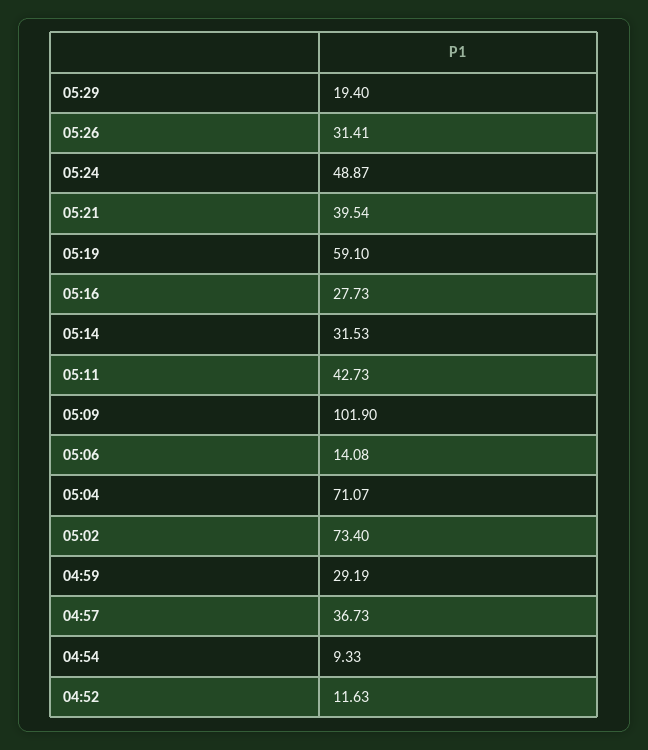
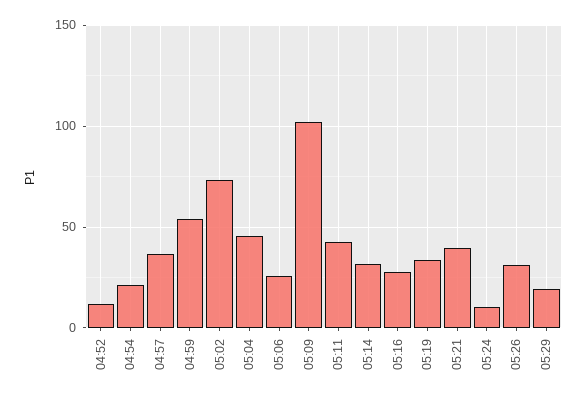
  {
    "05:29": 19.4,
    "05:26": 31.41,
-   "05:24": 48.87,
+   "05:24": 10,
    "05:21": 39.54,
-   "05:19": 59.1,
+   "05:19": 35,
    "05:16": 27.73,
    "05:14": 31.53,
    "05:11": 42.73,
    "05:09": 101.9,
-   "05:06": 14.08,
+   "05:06": 25,
-   "05:04": 71.07,
+   "05:04": 45,
    "05:02": 73.4,
-   "04:59": 29.19,
+   "04:59": 55,
    "04:57": 36.73,
-   "04:54": 9.33,
+   "04:54": 20,
    "04:52": 11.63
  }

